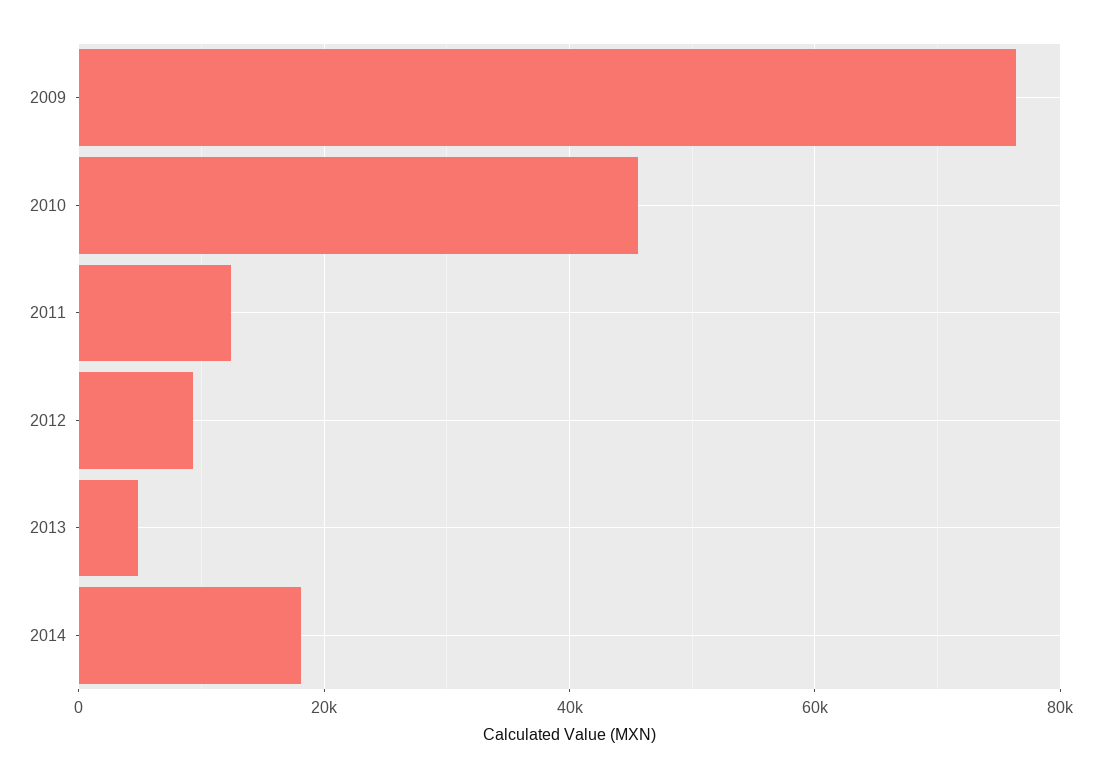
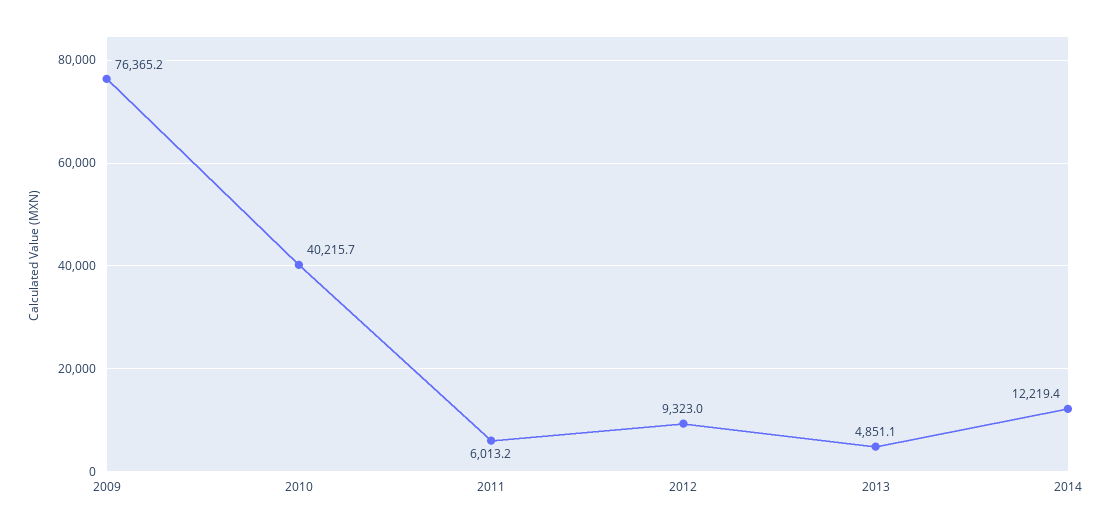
  {
    "2009": 76365.2,
-   "2010": 46000,
+   "2010": 40215.7,
-   "2011": 12000,
+   "2011": 6013.2,
    "2012": 9323,
    "2013": 4851.1,
-   "2014": 18000
+   "2014": 12219.4
  }

